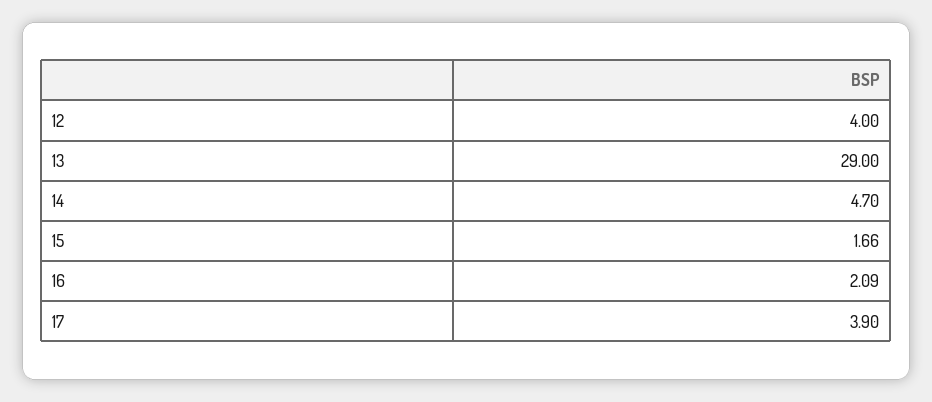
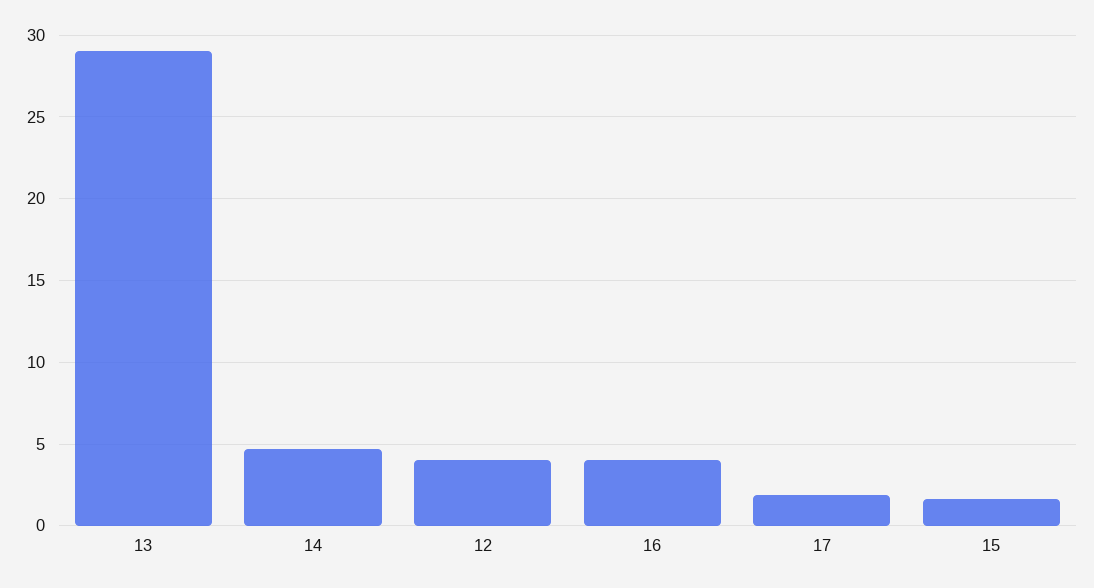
  {
    "12": 4,
    "13": 29,
    "14": 4.7,
    "15": 1.66,
-   "16": 2.09,
+   "16": 4,
-   "17": 3.9
+   "17": 2
  }

